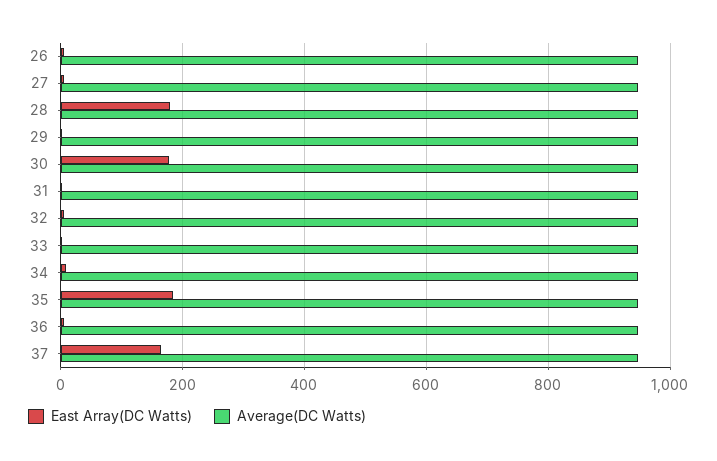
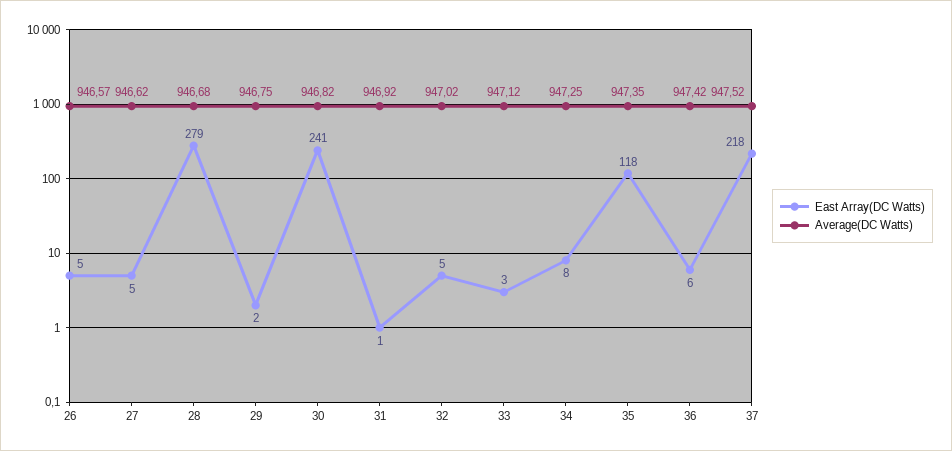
  {
    "East Array(DC Watts)": {
      "26": 5,
      "27": 5,
-     "28": 180,
+     "28": 279,
      "29": 2,
-     "30": 180,
+     "30": 241,
      "31": 1,
      "32": 5,
      "33": 3,
      "34": 8,
-     "35": 180,
+     "35": 118,
      "36": 6,
-     "37": 160
+     "37": 218
    },
    "Average(DC Watts)": {
      "26": 946.57,
      "27": 946.62,
      "28": 946.68,
      "29": 946.75,
      "30": 946.82,
      "31": 946.92,
      "32": 947.02,
      "33": 947.12,
      "34": 947.25,
      "35": 947.35,
      "36": 947.42,
      "37": 947.52
    }
  }

